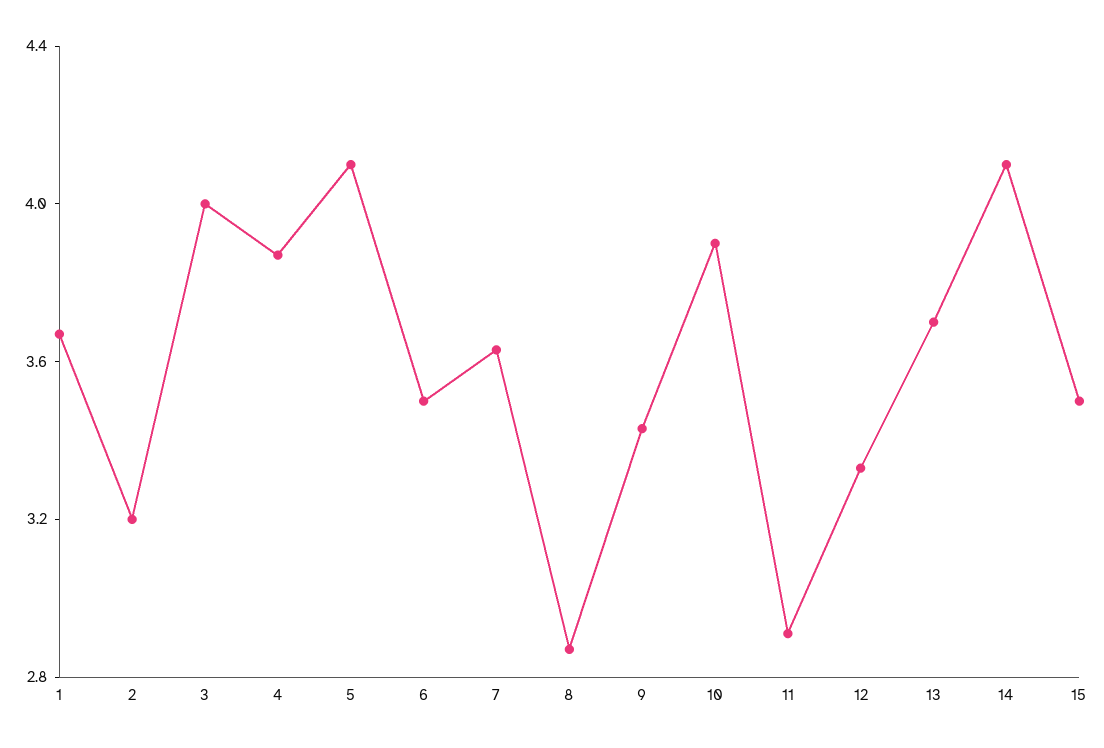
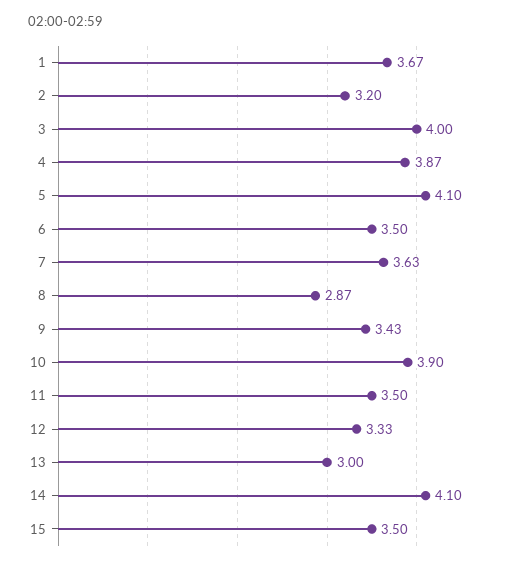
  {
    "1": 3.67,
    "2": 3.2,
    "3": 4,
    "4": 3.87,
    "5": 4.1,
    "6": 3.5,
    "7": 3.63,
    "8": 2.87,
    "9": 3.43,
    "10": 3.9,
-   "11": 2.9,
+   "11": 3.5,
    "12": 3.33,
-   "13": 3.7,
+   "13": 3,
    "14": 4.1,
    "15": 3.5
  }

